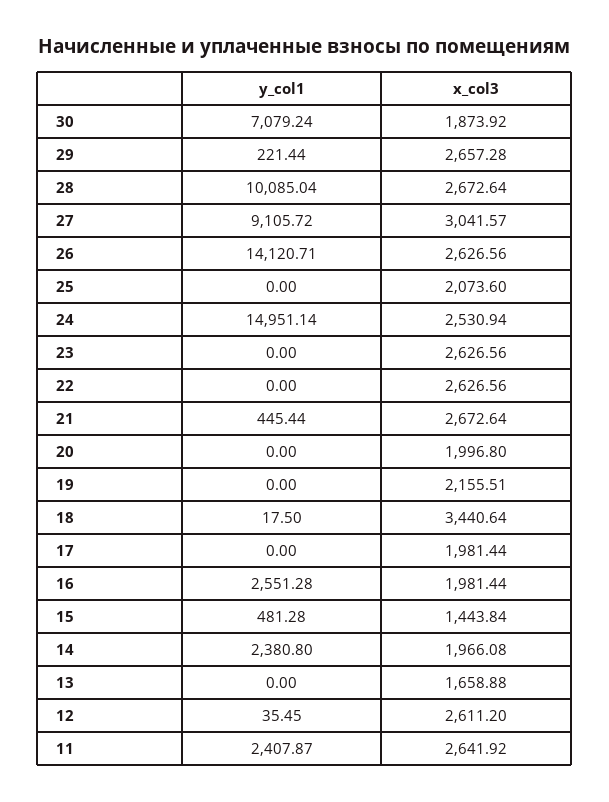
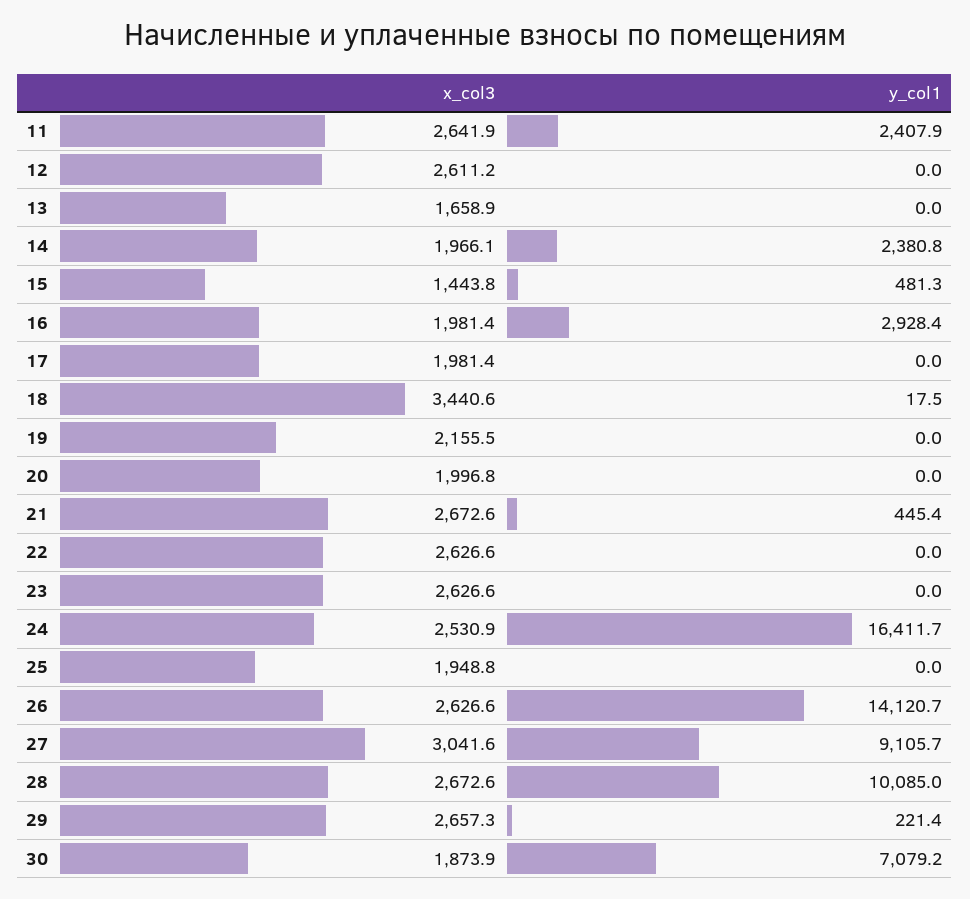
  {
    "y_col1": {
      "30": 7079.24,
      "29": 221.44,
      "28": 10085.04,
      "27": 9105.72,
      "26": 14120.71,
      "25": 0,
-     "24": 14951.14,
+     "24": 16411.7,
      "23": 0,
      "22": 0,
      "21": 445.44,
      "20": 0,
      "19": 0,
      "18": 17.5,
      "17": 0,
-     "16": 2551.28,
+     "16": 2928.4,
      "15": 481.28,
      "14": 2380.8,
      "13": 0,
-     "12": 35.45,
+     "12": 0,
      "11": 2407.87
    },
    "x_col3": {
      "30": 1873.92,
      "29": 2657.28,
      "28": 2672.64,
      "27": 3041.57,
      "26": 2626.56,
-     "25": 2073.6,
+     "25": 1948.8,
      "24": 2530.94,
      "23": 2626.56,
      "22": 2626.56,
      "21": 2672.64,
      "20": 1996.8,
      "19": 2155.51,
      "18": 3440.64,
      "17": 1981.44,
      "16": 1981.44,
      "15": 1443.84,
      "14": 1966.08,
      "13": 1658.88,
      "12": 2611.2,
      "11": 2641.92
    }
  }

